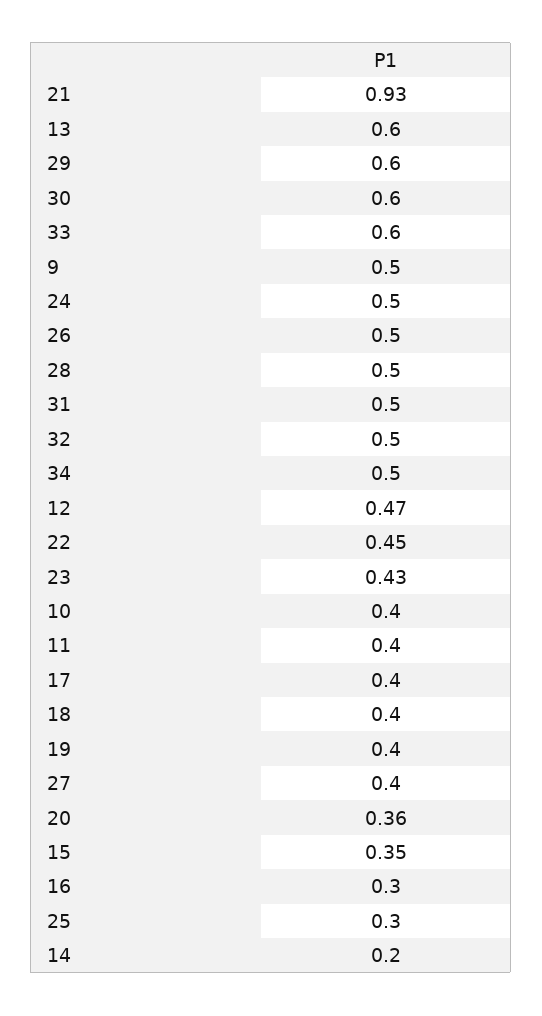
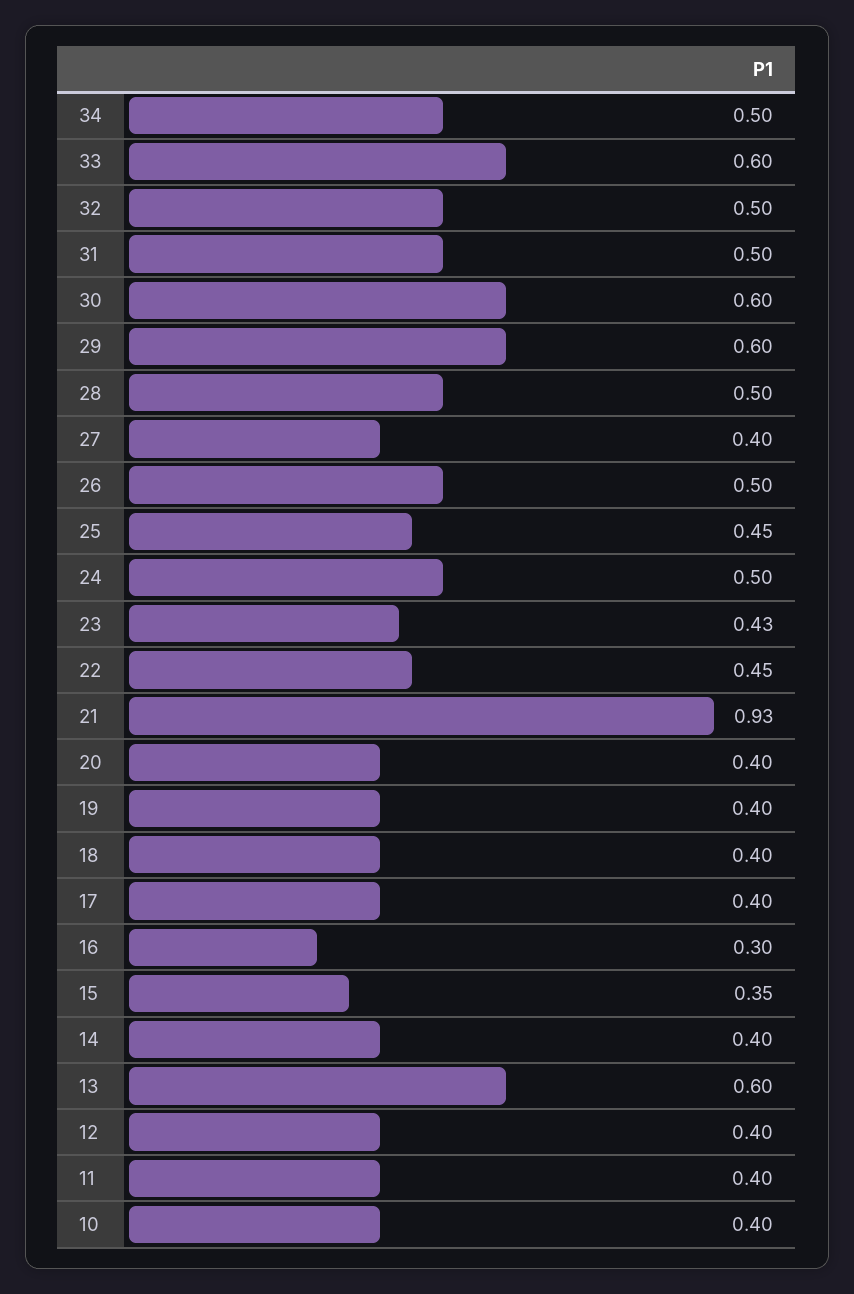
  {
    "21": 0.93,
    "13": 0.6,
    "29": 0.6,
    "30": 0.6,
    "33": 0.6,
-   "9": 0.5,
    "24": 0.5,
    "26": 0.5,
    "28": 0.5,
    "31": 0.5,
    "32": 0.5,
    "34": 0.5,
-   "12": 0.47,
+   "12": 0.4,
    "22": 0.45,
    "23": 0.43,
    "10": 0.4,
    "11": 0.4,
    "17": 0.4,
    "18": 0.4,
    "19": 0.4,
    "27": 0.4,
-   "20": 0.36,
+   "20": 0.4,
    "15": 0.35,
    "16": 0.3,
-   "25": 0.3,
+   "25": 0.45,
-   "14": 0.2
+   "14": 0.4
  }

